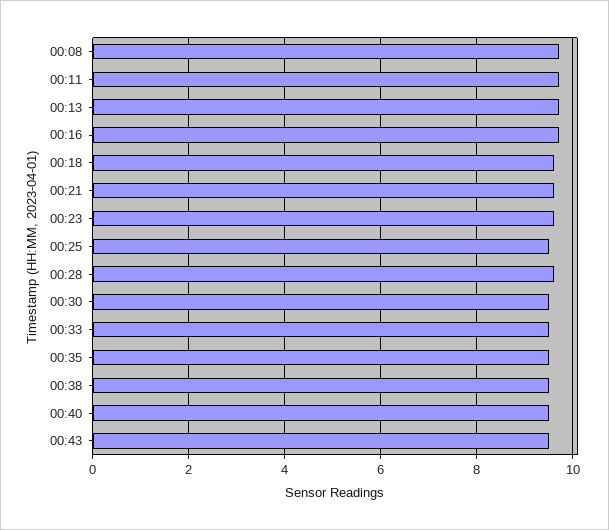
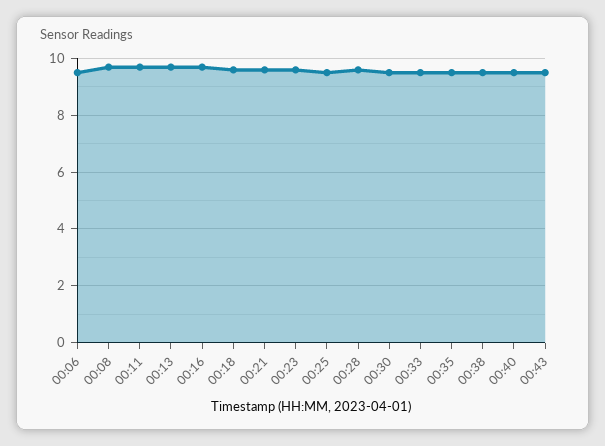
  {
    "00:08": 9.5,
    "00:11": 9.5,
    "00:13": 9.5,
    "00:16": 9.5,
    "00:18": 9.5,
    "00:21": 9.5,
    "00:23": 9.5,
    "00:25": 9.5,
    "00:28": 9.5,
    "00:30": 9.5,
    "00:33": 9.5,
    "00:35": 9.5,
    "00:38": 9.5,
    "00:40": 9.5,
-   "00:43": 9.5
+   "00:43": 9.5,
+   "00:06": 9.5
  }

